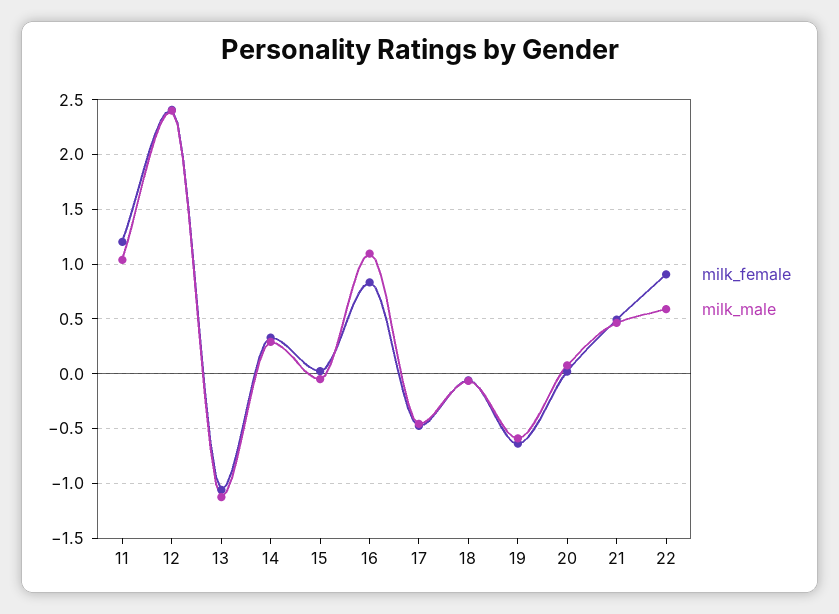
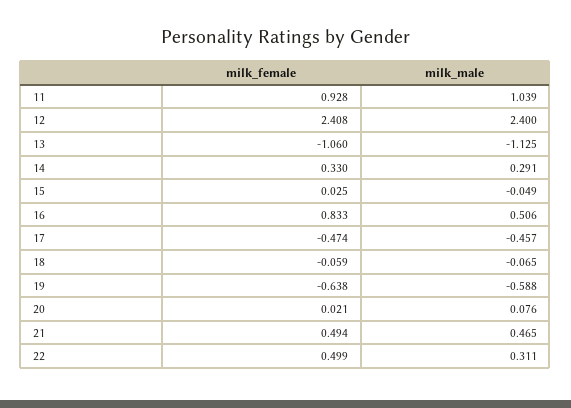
  {
    "milk_female": {
-     "11": 1.2,
+     "11": 0.928,
      "12": 2.408,
      "13": -1.06,
      "14": 0.33,
      "15": 0.025,
      "16": 0.833,
      "17": -0.474,
      "18": -0.059,
      "19": -0.638,
      "20": 0.021,
      "21": 0.494,
-     "22": 0.9
+     "22": 0.499
    },
    "milk_male": {
      "11": 1.039,
      "12": 2.4,
      "13": -1.125,
      "14": 0.291,
      "15": -0.049,
-     "16": 1.1,
+     "16": 0.506,
      "17": -0.457,
      "18": -0.065,
      "19": -0.588,
      "20": 0.076,
      "21": 0.465,
-     "22": 0.6
+     "22": 0.311
    }
  }

